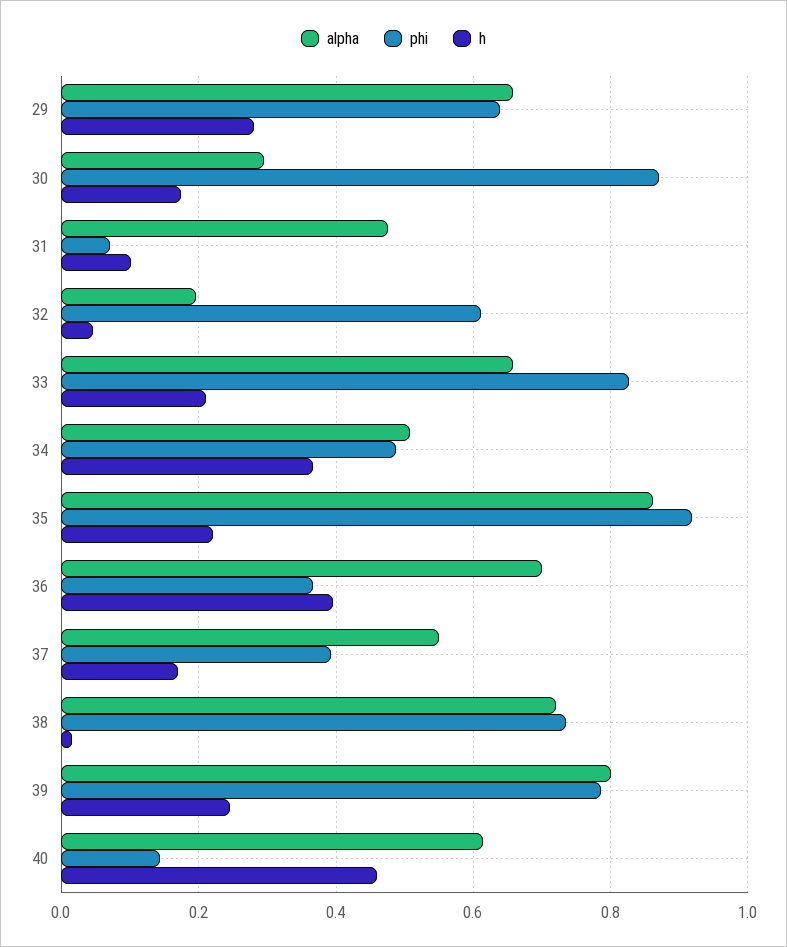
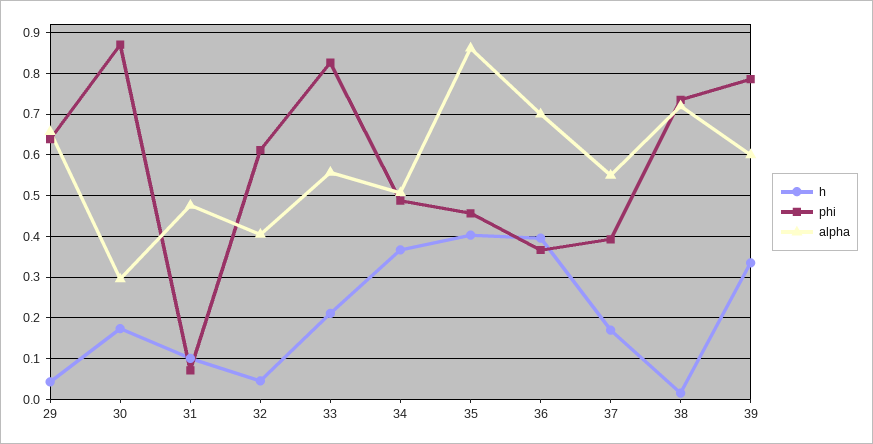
  {
    "alpha": {
      "29": 0.66,
      "30": 0.3,
      "31": 0.48,
-     "32": 0.2,
+     "32": 0.4,
-     "33": 0.66,
+     "33": 0.56,
      "34": 0.5,
      "35": 0.86,
      "36": 0.7,
      "37": 0.56,
      "38": 0.72,
-     "39": 0.8,
+     "39": 0.6
-     "40": 0.62
    },
    "phi": {
      "29": 0.64,
      "30": 0.88,
      "31": 0.08,
      "32": 0.62,
      "33": 0.82,
      "34": 0.48,
-     "35": 0.92,
+     "35": 0.46,
      "36": 0.36,
      "37": 0.4,
      "38": 0.74,
-     "39": 0.78,
+     "39": 0.78
-     "40": 0.14
    },
    "h": {
-     "29": 0.28,
+     "29": 0.04,
      "30": 0.18,
      "31": 0.1,
      "32": 0.04,
      "33": 0.22,
      "34": 0.36,
-     "35": 0.22,
+     "35": 0.4,
      "36": 0.4,
      "37": 0.18,
      "38": 0.02,
-     "39": 0.24,
+     "39": 0.34
-     "40": 0.46
    }
  }

